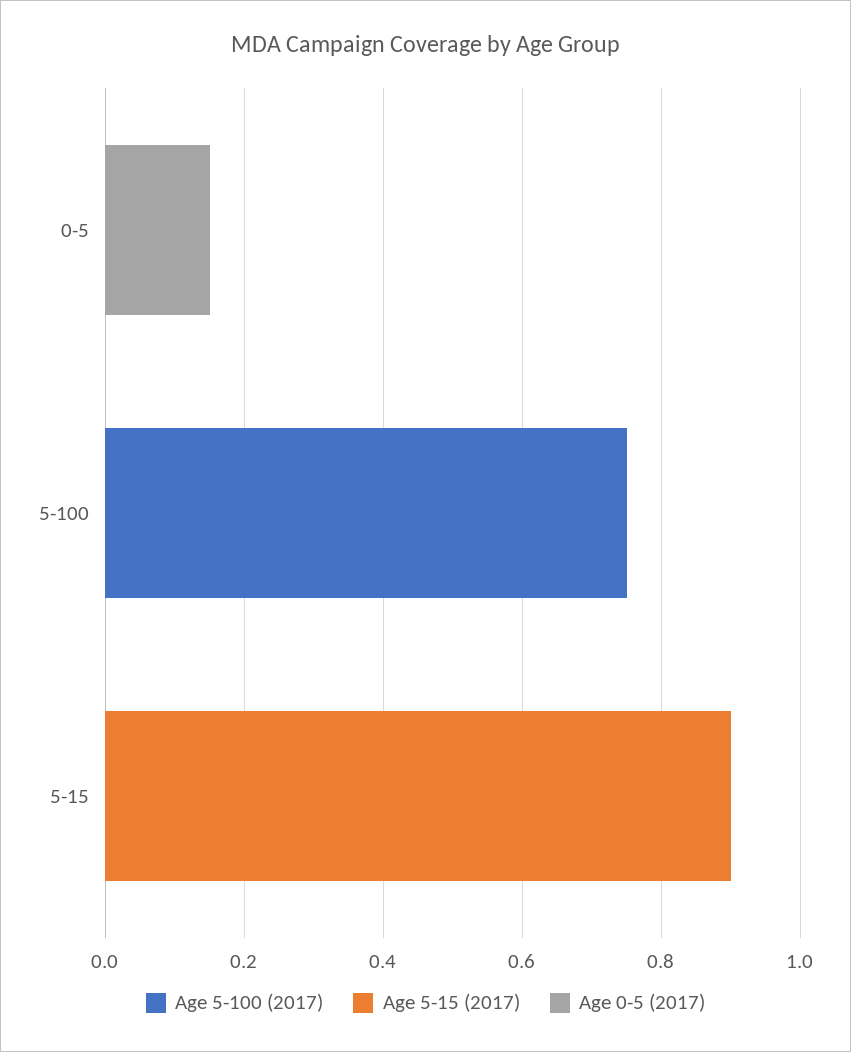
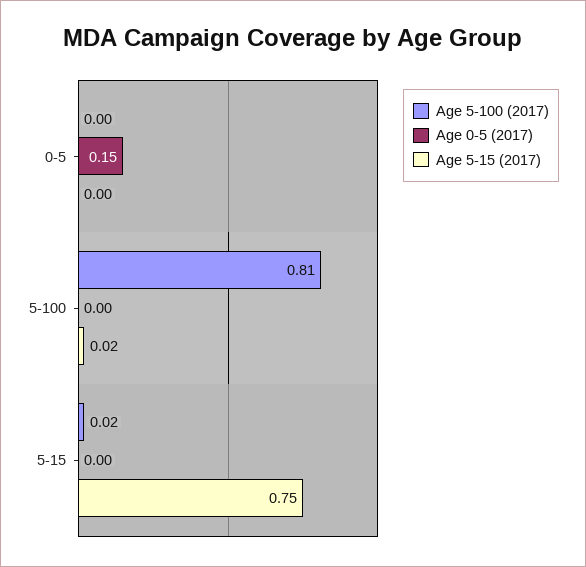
  {
    "Age 5-100 (2017)": {
      "0-5": 0,
-     "5-100": 0.75,
+     "5-100": 0.81,
-     "5-15": 0
+     "5-15": 0.02
    },
    "Age 5-15 (2017)": {
      "0-5": 0,
-     "5-100": 0,
+     "5-100": 0.02,
-     "5-15": 0.9
+     "5-15": 0.75
    },
    "Age 0-5 (2017)": {
      "0-5": 0.15,
      "5-100": 0,
      "5-15": 0
    }
  }

